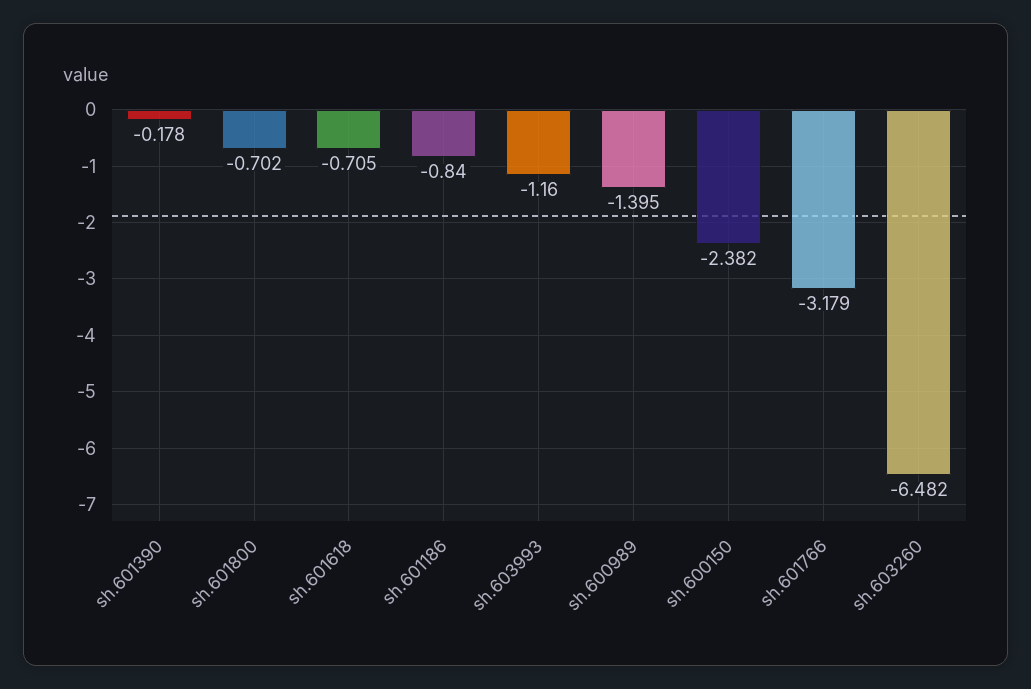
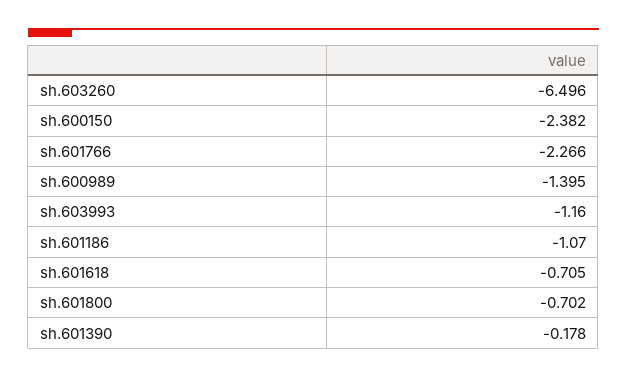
  {
    "sh.601390": -0.178,
    "sh.601800": -0.702,
    "sh.601618": -0.705,
-   "sh.601186": -0.84,
+   "sh.601186": -1.07,
    "sh.603993": -1.16,
    "sh.600989": -1.395,
    "sh.600150": -2.382,
-   "sh.601766": -3.179,
+   "sh.601766": -2.266,
-   "sh.603260": -6.482
+   "sh.603260": -6.496
  }

